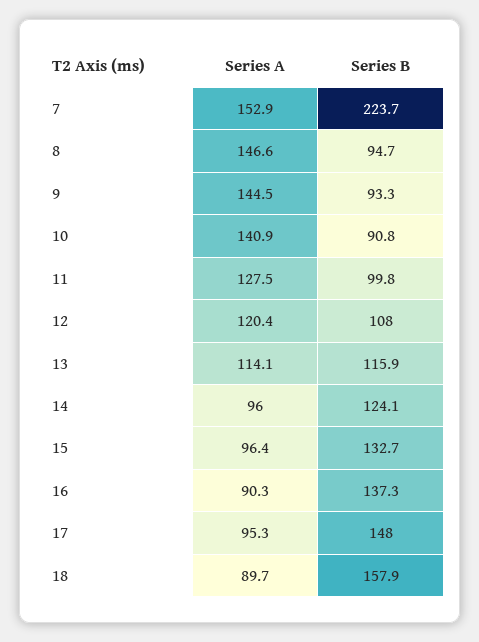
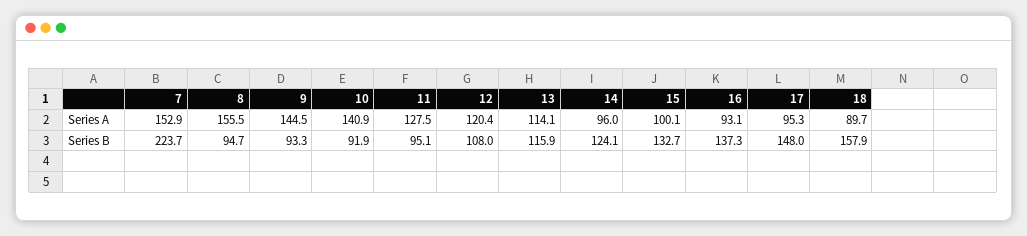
  {
    "Series A": {
      "7": 152.9,
-     "8": 146.6,
+     "8": 155.5,
      "9": 144.5,
      "10": 140.9,
      "11": 127.5,
      "12": 120.4,
      "13": 114.1,
      "14": 96,
-     "15": 96.4,
+     "15": 100.1,
-     "16": 90.3,
+     "16": 93.1,
      "17": 95.3,
      "18": 89.7
    },
    "Series B": {
      "7": 223.7,
      "8": 94.7,
      "9": 93.3,
-     "10": 90.8,
+     "10": 91.9,
-     "11": 99.8,
+     "11": 95.1,
      "12": 108,
      "13": 115.9,
      "14": 124.1,
      "15": 132.7,
      "16": 137.3,
      "17": 148,
      "18": 157.9
    }
  }

